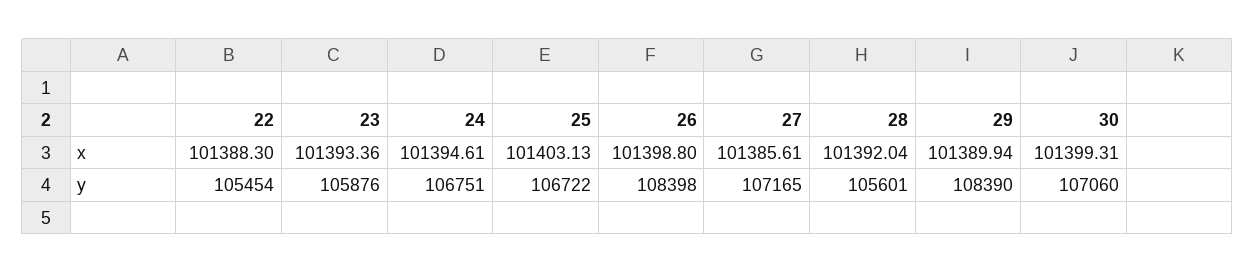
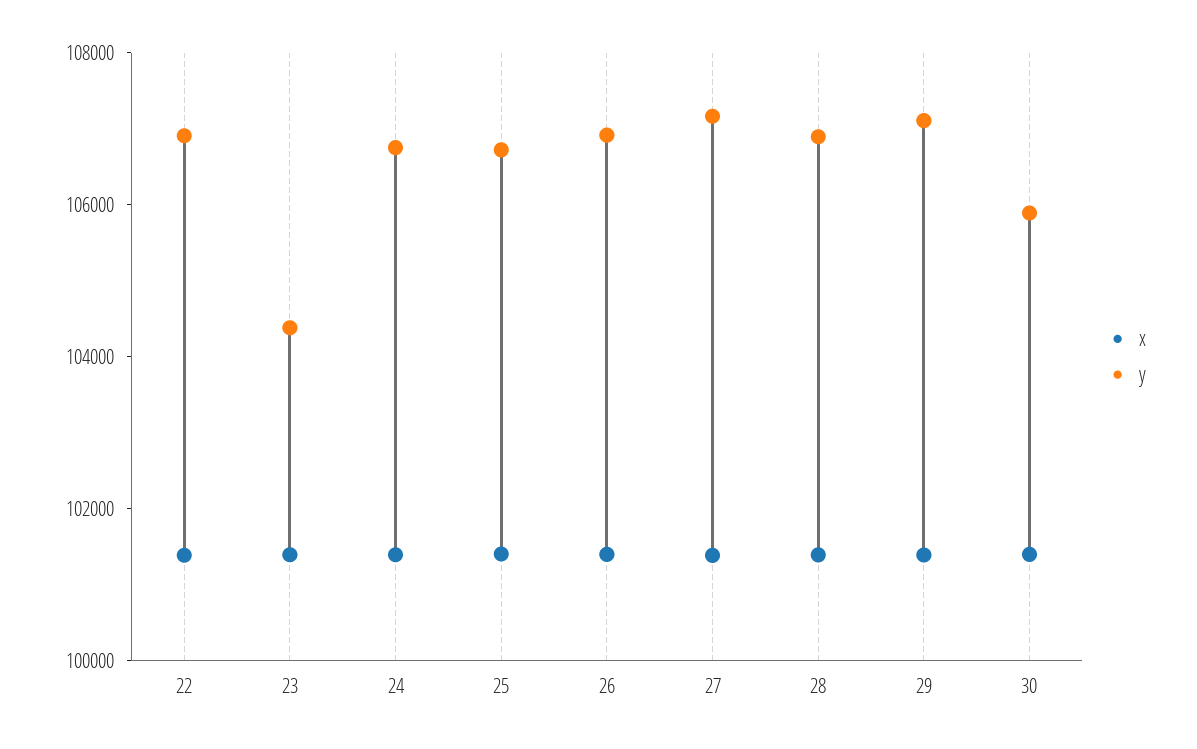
  {
    "x": {
      "22": 101388.3,
      "23": 101393.36,
      "24": 101394.61,
      "25": 101403.13,
      "26": 101398.8,
      "27": 101385.61,
      "28": 101392.04,
      "29": 101389.94,
      "30": 101399.31
    },
    "y": {
-     "22": 105454,
+     "22": 107000,
-     "23": 105876,
+     "23": 104500,
      "24": 106751,
      "25": 106722,
-     "26": 108398,
+     "26": 107000,
      "27": 107165,
-     "28": 105601,
+     "28": 107000,
-     "29": 108390,
+     "29": 107000,
-     "30": 107060
+     "30": 106000
    }
  }

